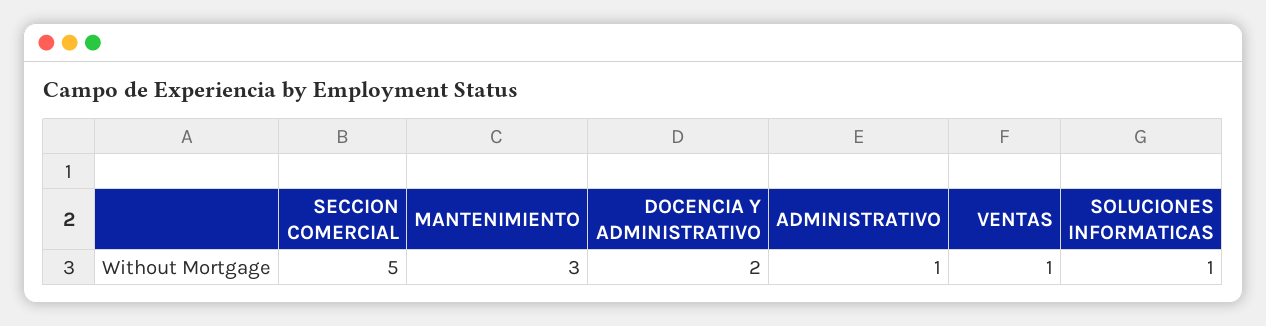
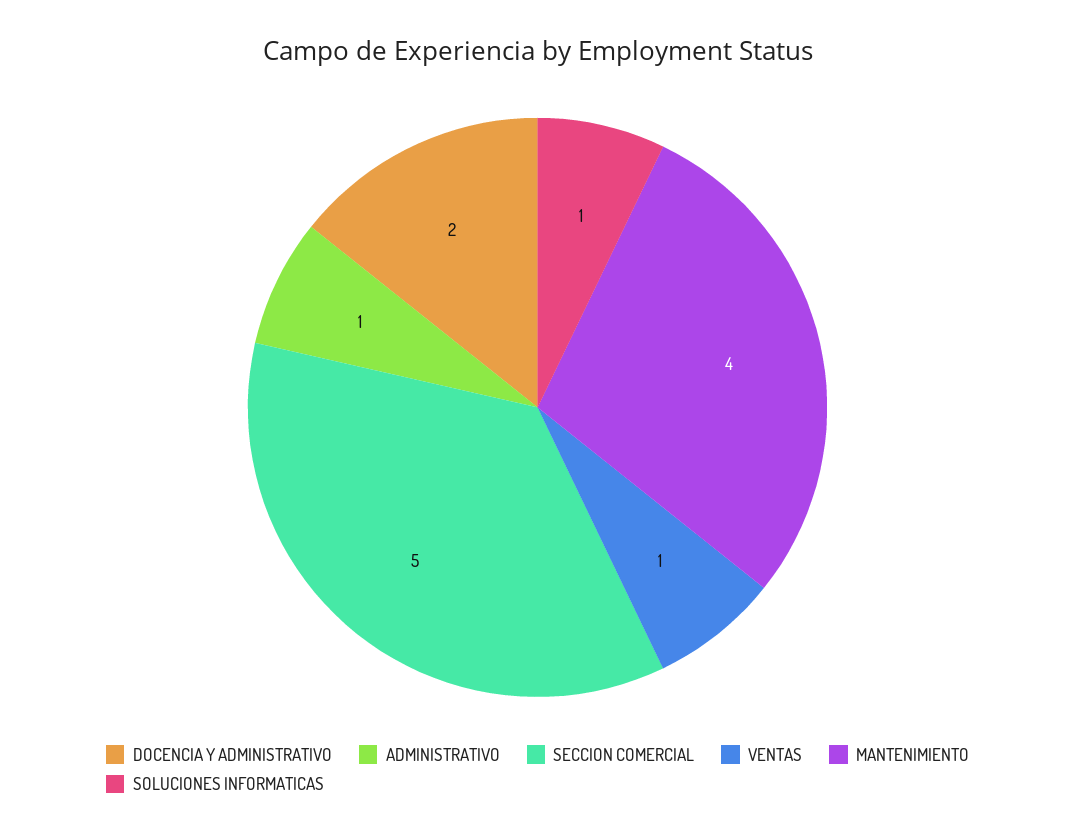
  {
    "SECCION COMERCIAL": 5,
-   "MANTENIMIENTO": 3,
+   "MANTENIMIENTO": 4,
    "DOCENCIA Y ADMINISTRATIVO": 2,
    "ADMINISTRATIVO": 1,
    "VENTAS": 1,
    "SOLUCIONES INFORMATICAS": 1
  }

